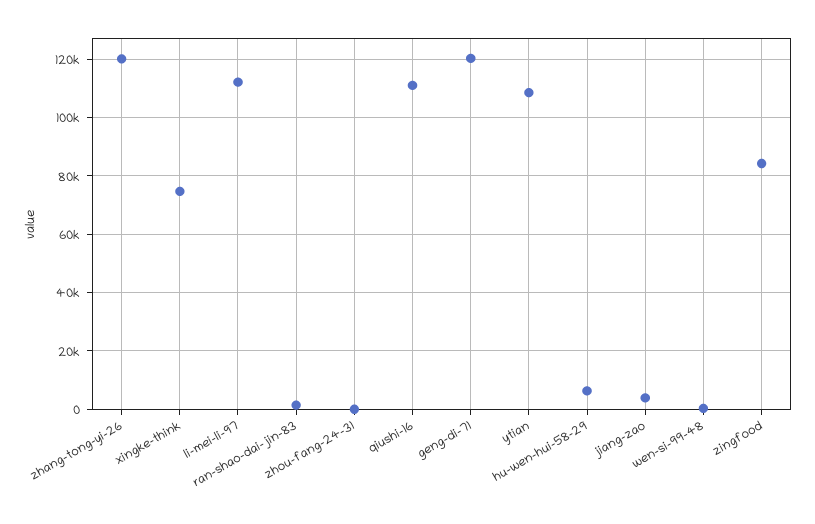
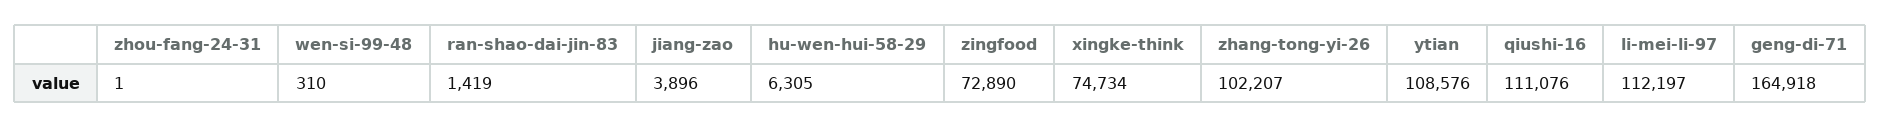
  {
-   "zhang-tong-yi-26": 120000,
+   "zhang-tong-yi-26": 102207,
    "xingke-think": 74734,
    "li-mei-li-97": 112197,
    "ran-shao-dai-jin-83": 1419,
    "zhou-fang-24-31": 1,
    "qiushi-16": 111076,
-   "geng-di-71": 120000,
+   "geng-di-71": 164918,
    "ytian": 108576,
    "hu-wen-hui-58-29": 6305,
    "jiang-zao": 3896,
    "wen-si-99-48": 310,
-   "zingfood": 85000
+   "zingfood": 72890
  }

